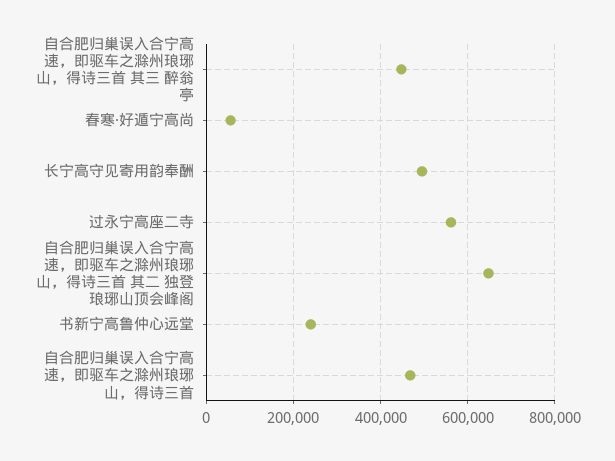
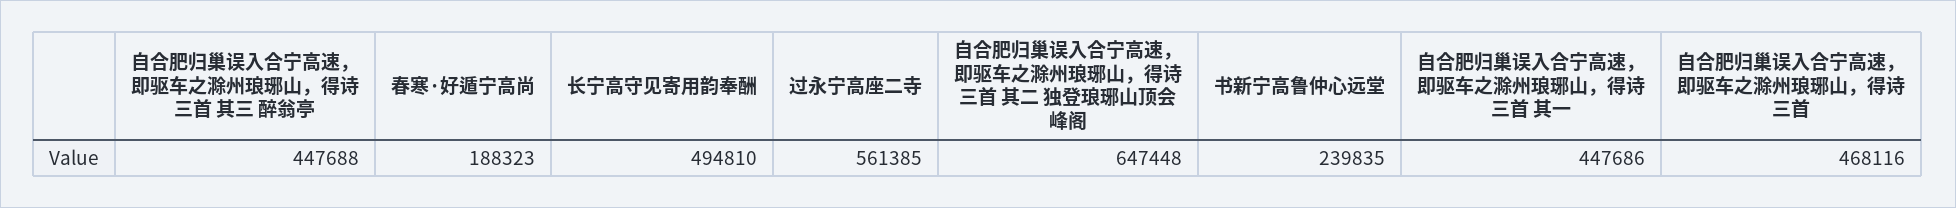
  {
    "自合肥归巢误入合宁高速，即驱车之滁州琅琊山，得诗三首 其三 醉翁亭": 447688,
-   "春寒·好遁宁高尚": 60000,
+   "春寒·好遁宁高尚": 188323,
    "长宁高守见寄用韵奉酬": 494810,
    "过永宁高座二寺": 561385,
    "自合肥归巢误入合宁高速，即驱车之滁州琅琊山，得诗三首 其二 独登琅琊山顶会峰阁": 647448,
    "书新宁高鲁仲心远堂": 239835,
-   "自合肥归巢误入合宁高速，即驱车之滁州琅琊山，得诗三首": 468116
+   "自合肥归巢误入合宁高速，即驱车之滁州琅琊山，得诗三首": 468116,
+   "自合肥归巢误入合宁高速，即驱车之滁州琅琊山，得诗三首 其一": 447686
  }

